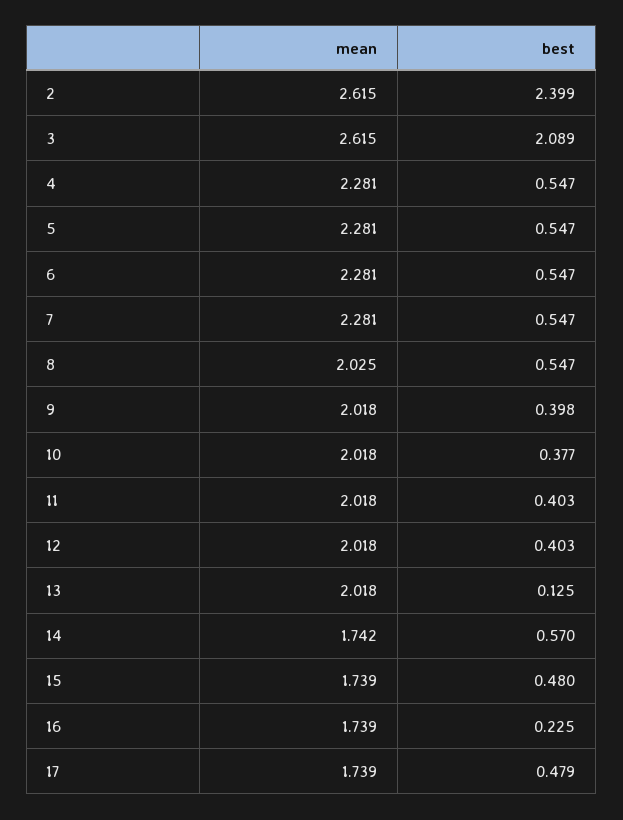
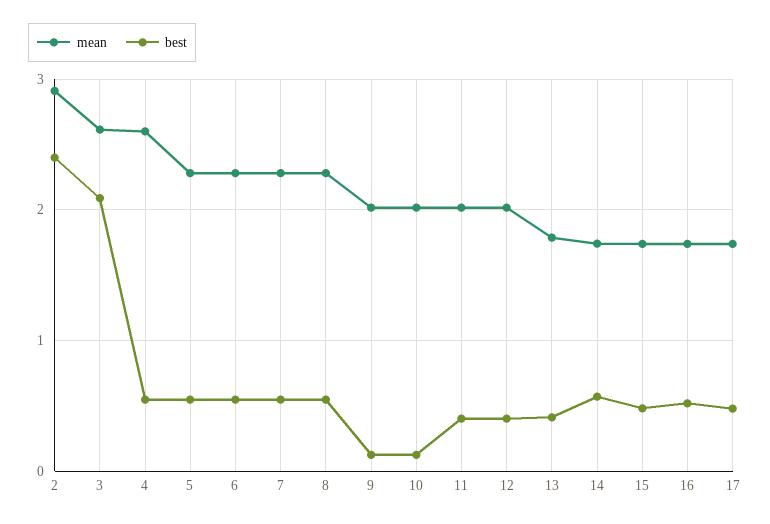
  {
    "mean": {
-     "2": 2.615,
+     "2": 2.9,
      "3": 2.615,
-     "4": 2.281,
+     "4": 2.6,
      "5": 2.281,
      "6": 2.281,
      "7": 2.281,
-     "8": 2.025,
+     "8": 2.3,
      "9": 2.018,
      "10": 2.018,
      "11": 2.018,
      "12": 2.018,
-     "13": 2.018,
+     "13": 1.8,
      "14": 1.742,
      "15": 1.739,
      "16": 1.739,
      "17": 1.739
    },
    "best": {
      "2": 2.399,
      "3": 2.089,
      "4": 0.547,
      "5": 0.547,
      "6": 0.547,
      "7": 0.547,
      "8": 0.547,
-     "9": 0.398,
+     "9": 0.1,
-     "10": 0.377,
+     "10": 0.1,
      "11": 0.403,
      "12": 0.403,
-     "13": 0.125,
+     "13": 0.4,
      "14": 0.57,
      "15": 0.48,
-     "16": 0.225,
+     "16": 0.5,
      "17": 0.479
    }
  }

